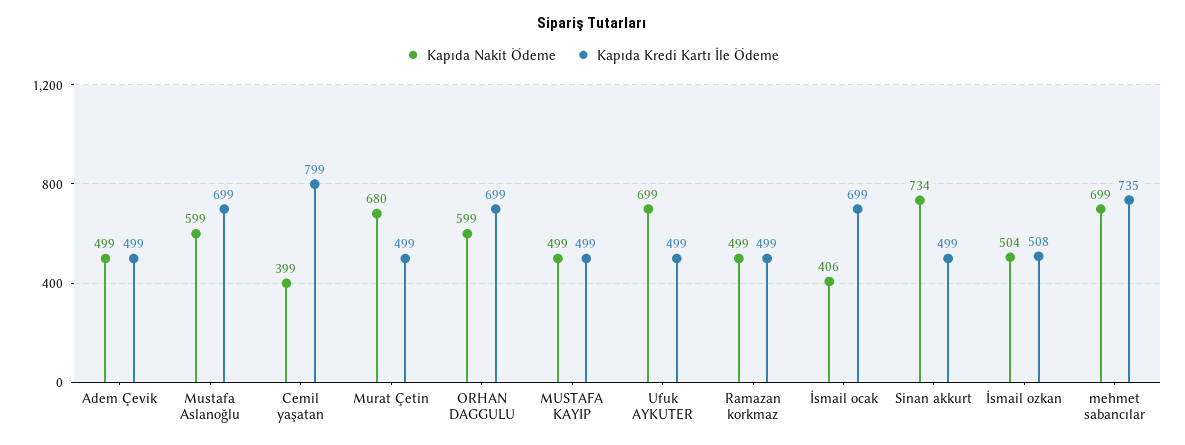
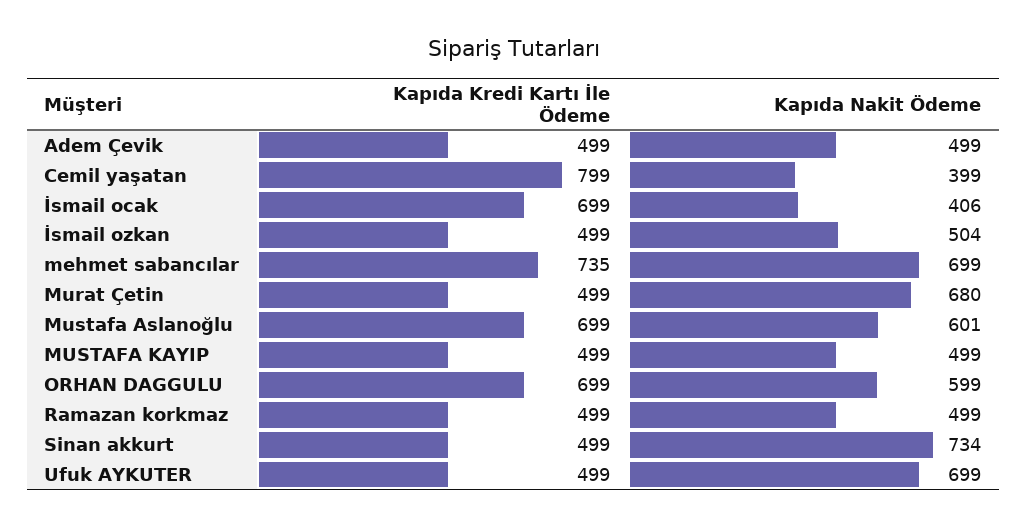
  {
    "Kapıda Nakit Ödeme": {
      "Adem Çevik": 499,
-     "Mustafa Aslanoğlu": 599,
+     "Mustafa Aslanoğlu": 601,
      "Cemil yaşatan": 399,
      "Murat Çetin": 680,
      "ORHAN DAGGULU": 599,
      "MUSTAFA KAYIP": 499,
      "Ufuk AYKUTER": 699,
      "Ramazan korkmaz": 499,
      "İsmail ocak": 406,
      "Sinan akkurt": 734,
      "İsmail ozkan": 504,
      "mehmet sabancılar": 699
    },
    "Kapıda Kredi Kartı İle Ödeme": {
      "Adem Çevik": 499,
      "Mustafa Aslanoğlu": 699,
      "Cemil yaşatan": 799,
      "Murat Çetin": 499,
      "ORHAN DAGGULU": 699,
      "MUSTAFA KAYIP": 499,
      "Ufuk AYKUTER": 499,
      "Ramazan korkmaz": 499,
      "İsmail ocak": 699,
      "Sinan akkurt": 499,
-     "İsmail ozkan": 508,
+     "İsmail ozkan": 499,
      "mehmet sabancılar": 735
    }
  }

